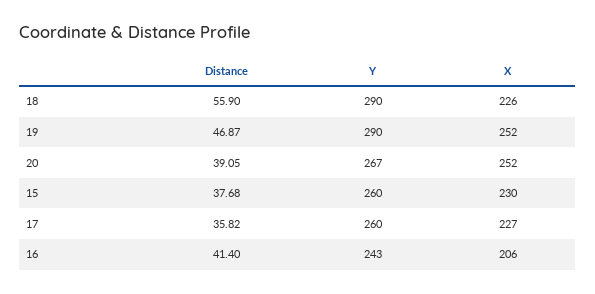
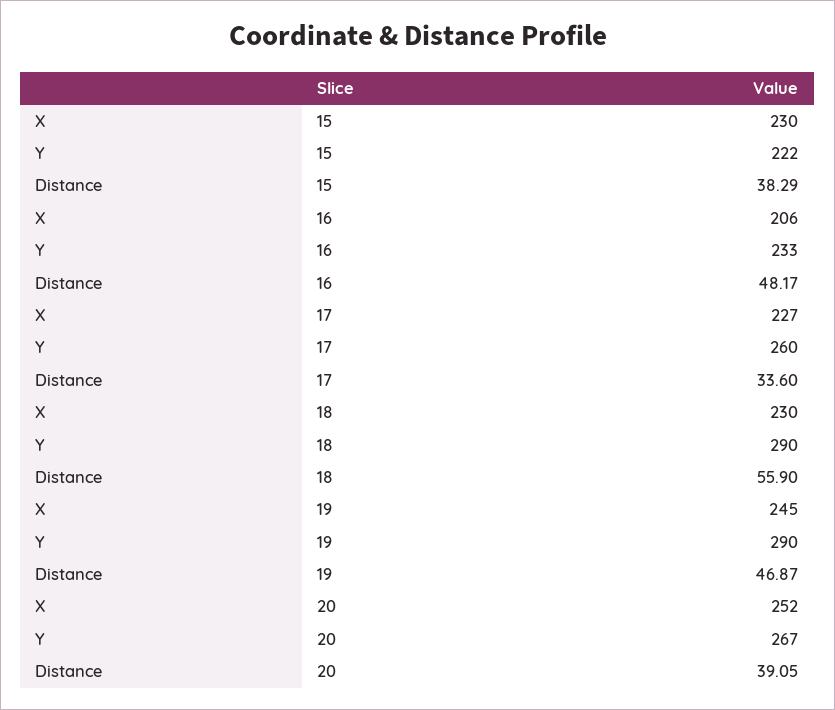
  {
    "Distance": {
      "18": 55.9,
      "19": 46.87,
      "20": 39.05,
-     "15": 37.68,
+     "15": 38.29,
-     "17": 35.82,
+     "17": 33.6,
-     "16": 41.4
+     "16": 48.17
    },
    "Y": {
      "18": 290,
      "19": 290,
      "20": 267,
-     "15": 260,
+     "15": 222,
      "17": 260,
-     "16": 243
+     "16": 233
    },
    "X": {
-     "18": 226,
+     "18": 230,
-     "19": 252,
+     "19": 245,
      "20": 252,
      "15": 230,
      "17": 227,
      "16": 206
    }
  }

